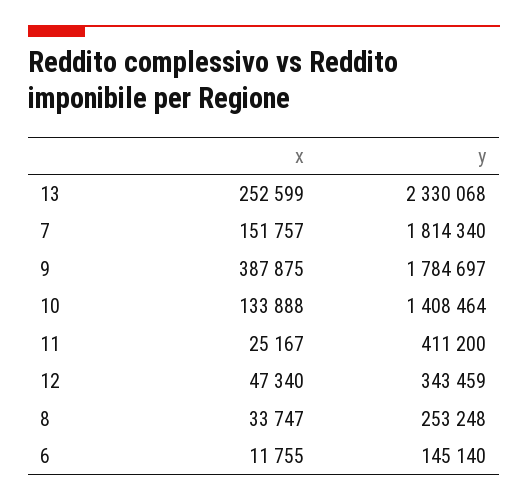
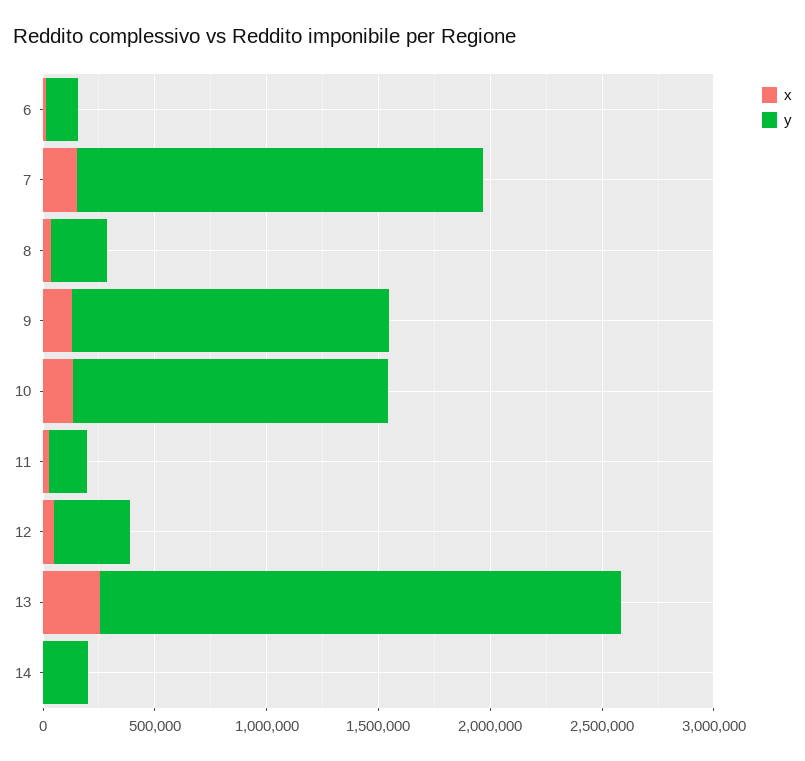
  {
    "x": {
      "13": 252599,
      "7": 151757,
-     "9": 387875,
+     "9": 100000,
      "10": 133888,
      "11": 25167,
      "12": 47340,
      "8": 33747,
-     "6": 11755
+     "6": 11755,
+     "14": 0
    },
    "y": {
      "13": 2330068,
      "7": 1814340,
-     "9": 1784697,
+     "9": 1400000,
      "10": 1408464,
-     "11": 411200,
+     "11": 200000,
      "12": 343459,
      "8": 253248,
-     "6": 145140
+     "6": 145140,
+     "14": 200000
    }
  }

